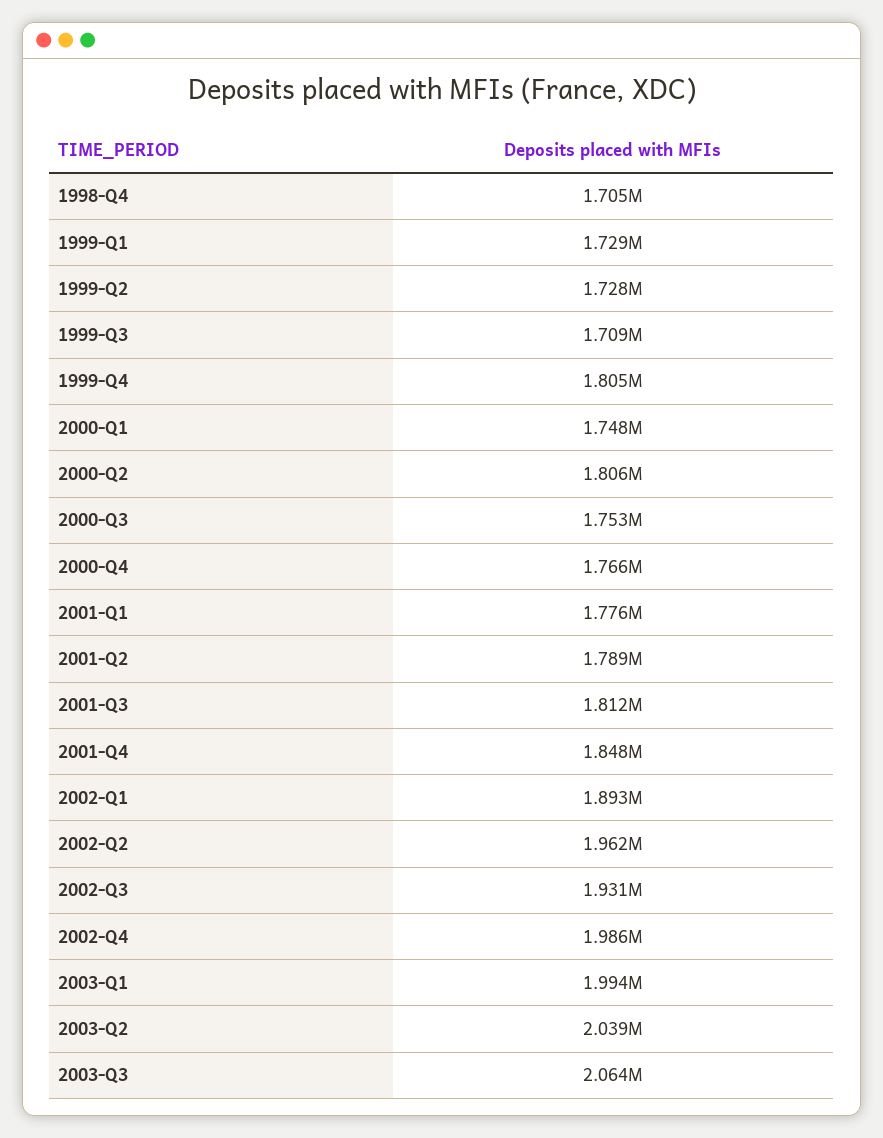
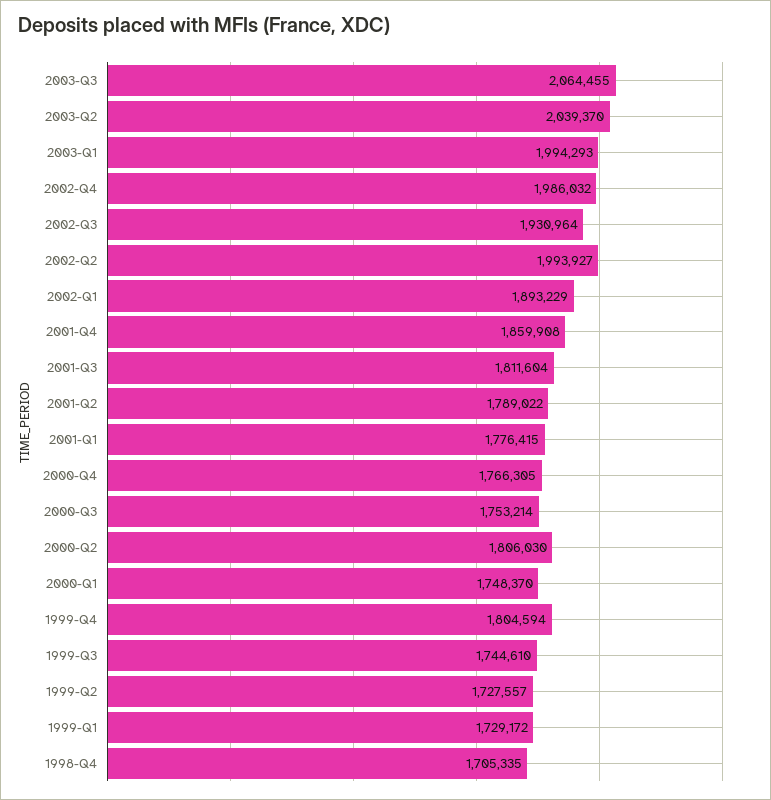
  {
    "1998-Q4": 1705335,
    "1999-Q1": 1729172,
    "1999-Q2": 1727557,
-   "1999-Q3": 1709000,
+   "1999-Q3": 1744610,
    "1999-Q4": 1804594,
    "2000-Q1": 1748370,
    "2000-Q2": 1806030,
    "2000-Q3": 1753214,
    "2000-Q4": 1766305,
    "2001-Q1": 1776415,
    "2001-Q2": 1789022,
    "2001-Q3": 1811604,
-   "2001-Q4": 1848000,
+   "2001-Q4": 1859908,
    "2002-Q1": 1893229,
-   "2002-Q2": 1962000,
+   "2002-Q2": 1993927,
    "2002-Q3": 1930964,
    "2002-Q4": 1986032,
    "2003-Q1": 1994293,
    "2003-Q2": 2039370,
    "2003-Q3": 2064455
  }

